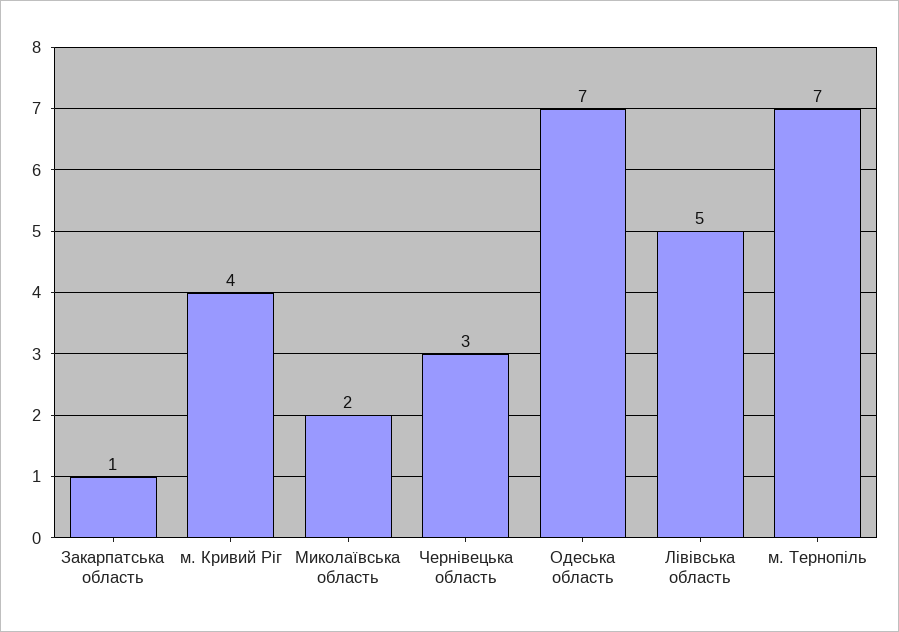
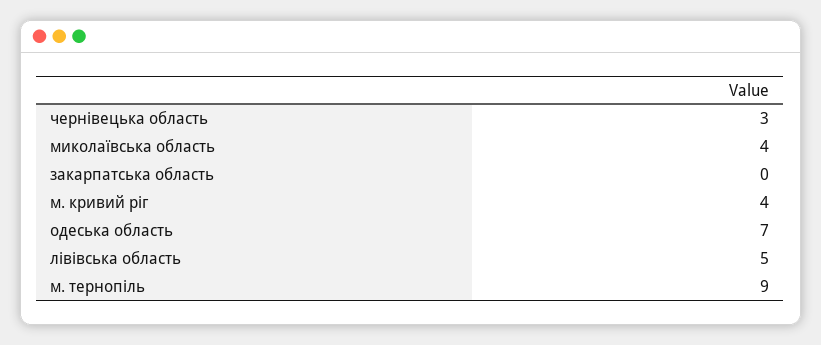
  {
-   "Закарпатська область": 1,
+   "Закарпатська область": 0,
    "м. Кривий Ріг": 4,
-   "Миколаївська область": 2,
+   "Миколаївська область": 4,
    "Чернівецька область": 3,
    "Одеська область": 7,
    "Лівівська область": 5,
-   "м. Тернопіль": 7
+   "м. Тернопіль": 9
  }

